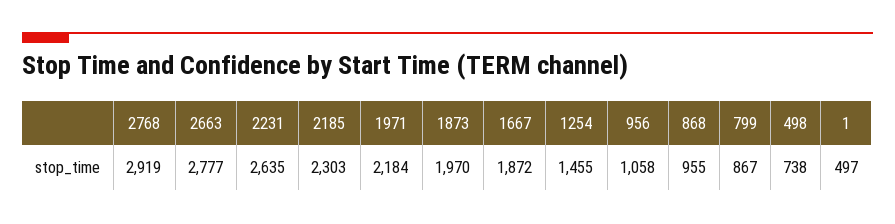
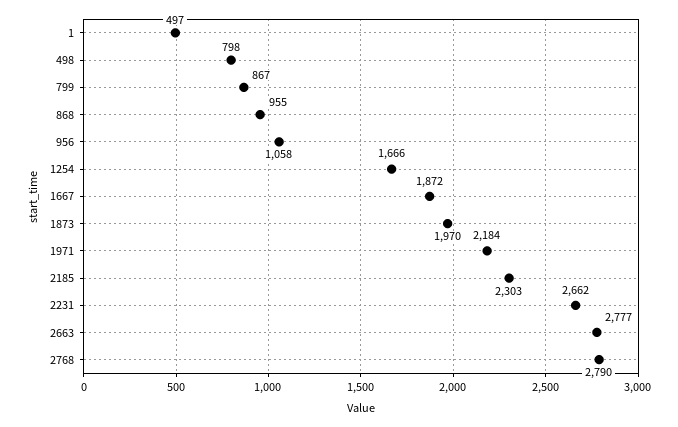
  {
-   "2768": 2919,
+   "2768": 2790,
    "2663": 2777,
-   "2231": 2635,
+   "2231": 2662,
    "2185": 2303,
    "1971": 2184,
    "1873": 1970,
    "1667": 1872,
-   "1254": 1455,
+   "1254": 1666,
    "956": 1058,
    "868": 955,
    "799": 867,
-   "498": 738,
+   "498": 798,
    "1": 497
  }

